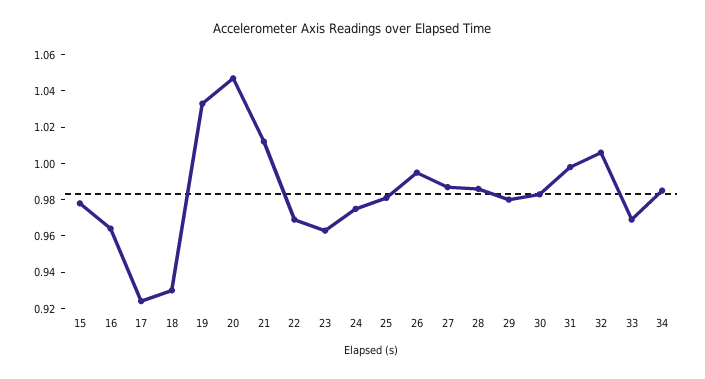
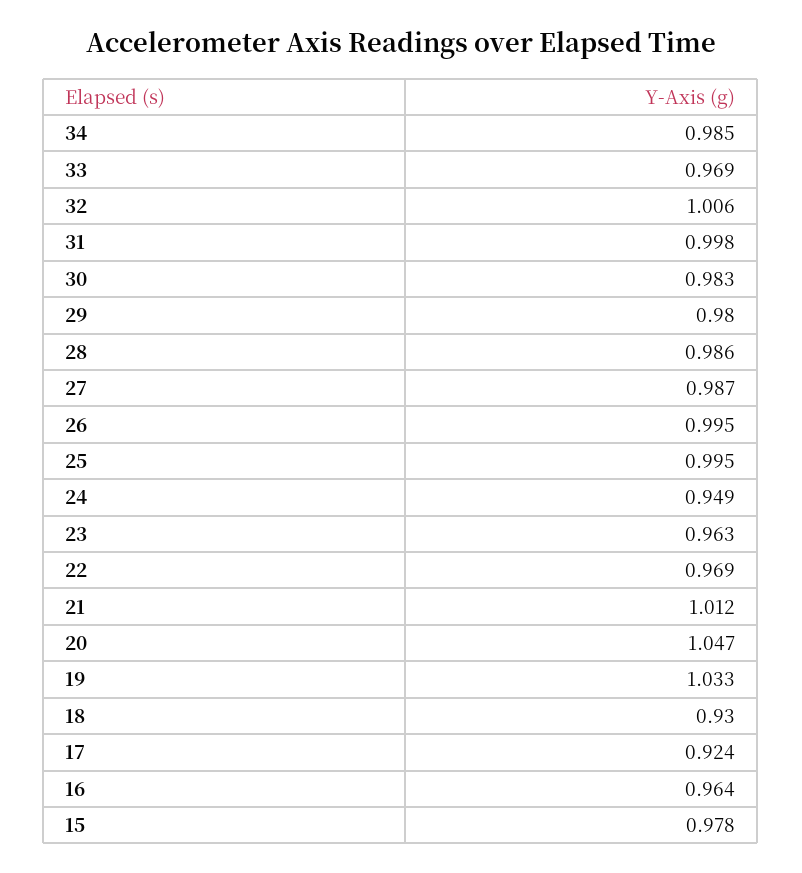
  {
    "15": 0.978,
    "16": 0.964,
    "17": 0.924,
    "18": 0.93,
    "19": 1.033,
    "20": 1.047,
    "21": 1.012,
    "22": 0.969,
    "23": 0.963,
-   "24": 0.975,
+   "24": 0.949,
-   "25": 0.98,
+   "25": 0.995,
    "26": 0.995,
    "27": 0.987,
    "28": 0.986,
    "29": 0.98,
    "30": 0.983,
    "31": 0.998,
    "32": 1.006,
    "33": 0.969,
    "34": 0.985
  }

